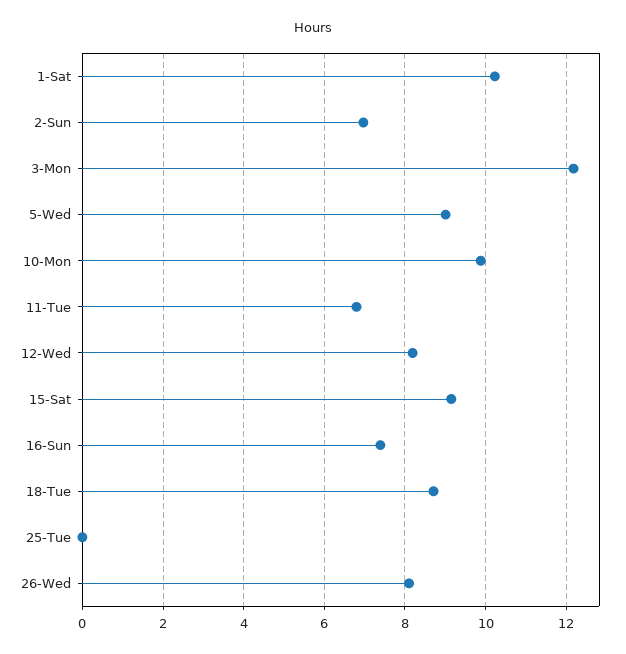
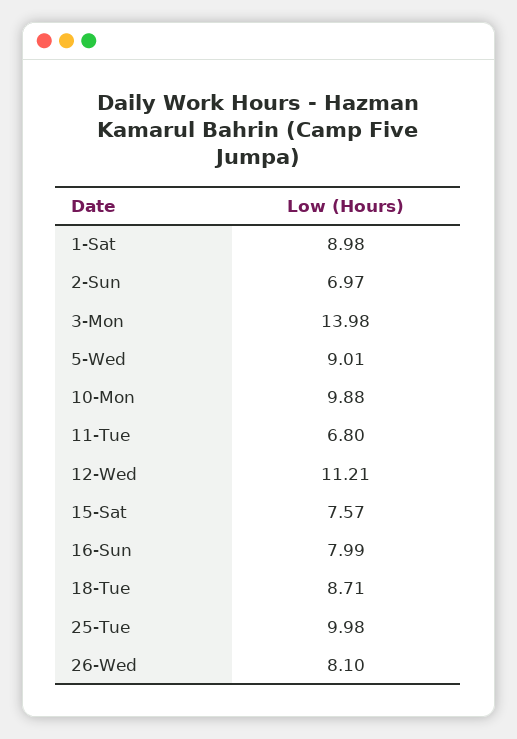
  {
-   "1-Sat": 10.2,
+   "1-Sat": 8.98,
    "2-Sun": 6.97,
-   "3-Mon": 12.2,
+   "3-Mon": 13.98,
    "5-Wed": 9.01,
    "10-Mon": 9.88,
    "11-Tue": 6.8,
-   "12-Wed": 8.2,
+   "12-Wed": 11.21,
-   "15-Sat": 9.2,
+   "15-Sat": 7.57,
-   "16-Sun": 7.4,
+   "16-Sun": 7.99,
    "18-Tue": 8.71,
-   "25-Tue": 0,
+   "25-Tue": 9.98,
    "26-Wed": 8.1
  }

